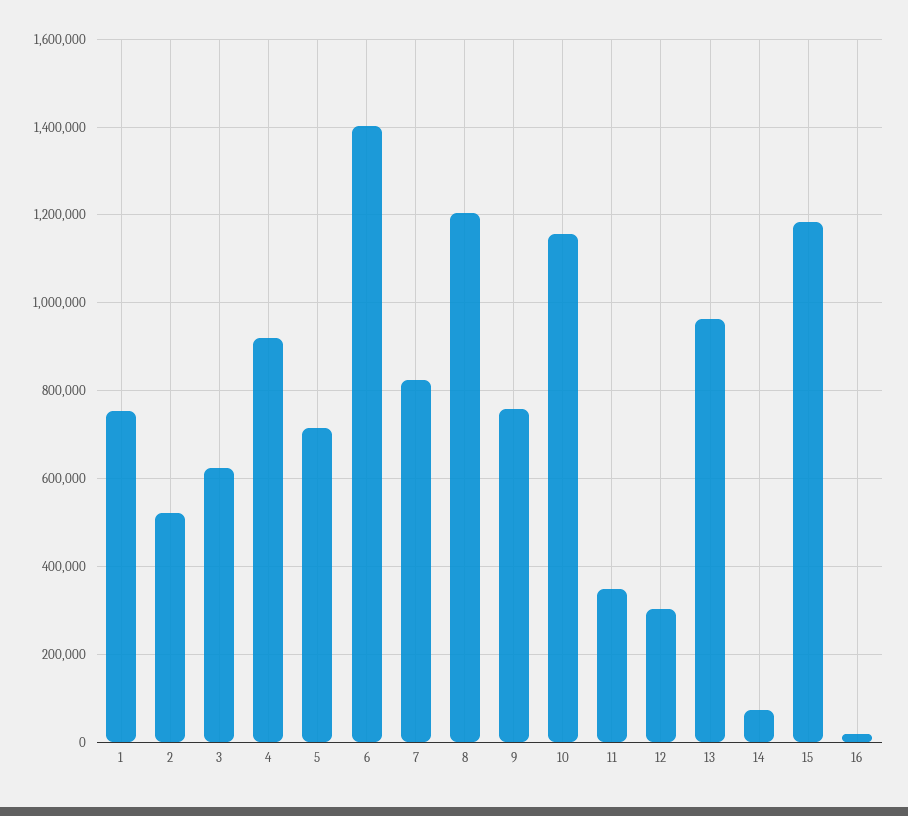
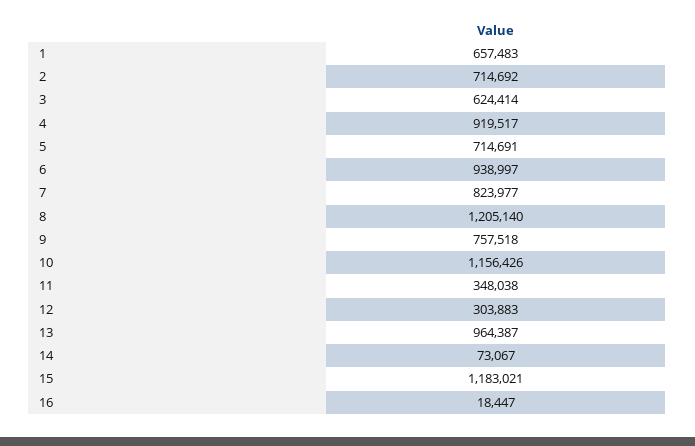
  {
-   "1": 760000,
+   "1": 657483,
-   "2": 520000,
+   "2": 714692,
    "3": 624414,
    "4": 919517,
    "5": 714691,
-   "6": 1400000,
+   "6": 938997,
    "7": 823977,
    "8": 1205140,
    "9": 757518,
    "10": 1156426,
    "11": 348038,
    "12": 303883,
    "13": 964387,
    "14": 73067,
    "15": 1183021,
    "16": 18447
  }

